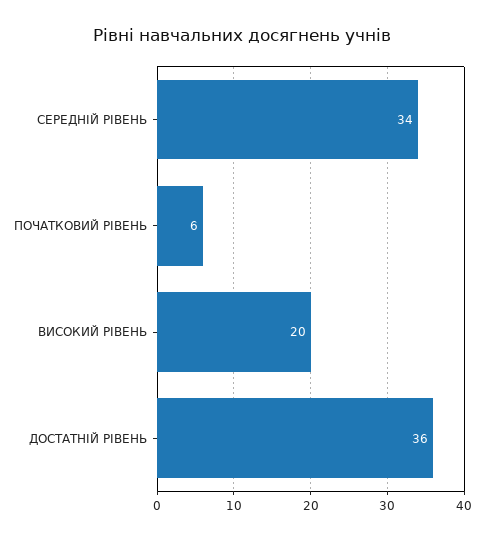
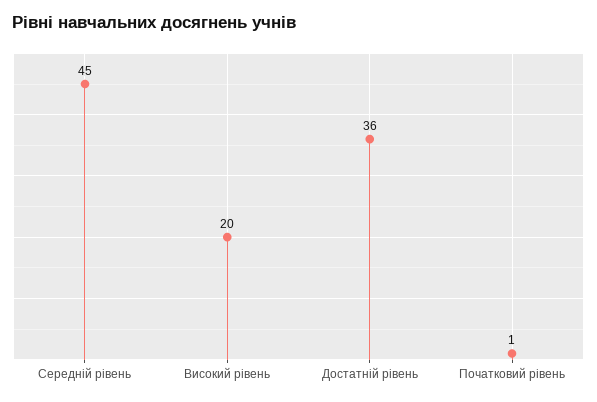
  {
-   "СЕРЕДНІЙ РІВЕНЬ": 34,
+   "СЕРЕДНІЙ РІВЕНЬ": 45,
-   "ПОЧАТКОВИЙ РІВЕНЬ": 6,
+   "ПОЧАТКОВИЙ РІВЕНЬ": 1,
    "ВИСОКИЙ РІВЕНЬ": 20,
    "ДОСТАТНІЙ РІВЕНЬ": 36
  }

